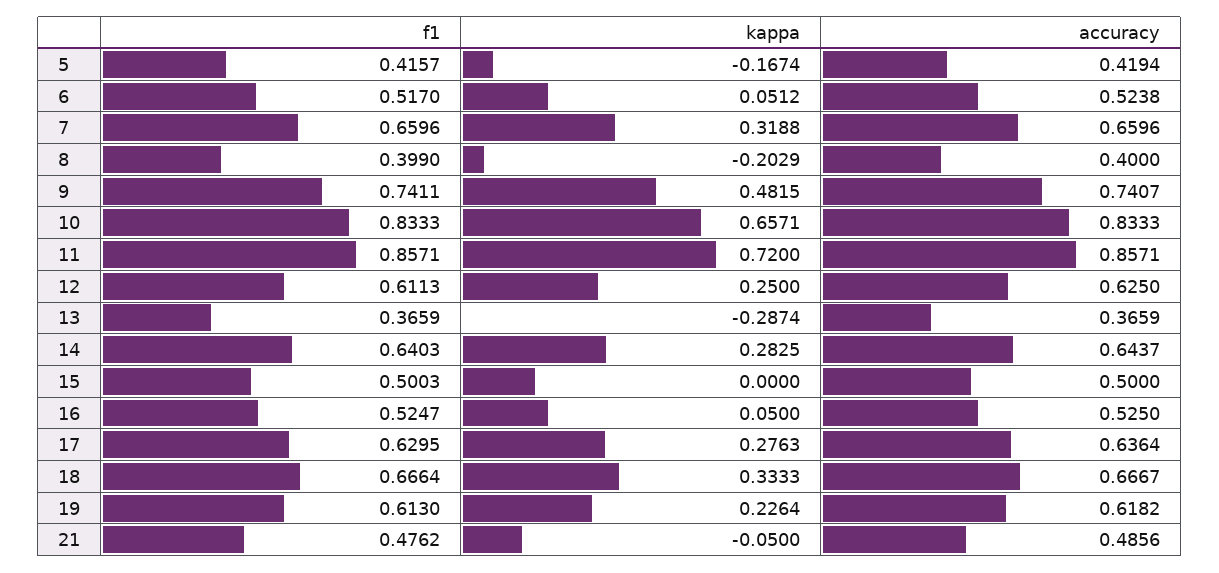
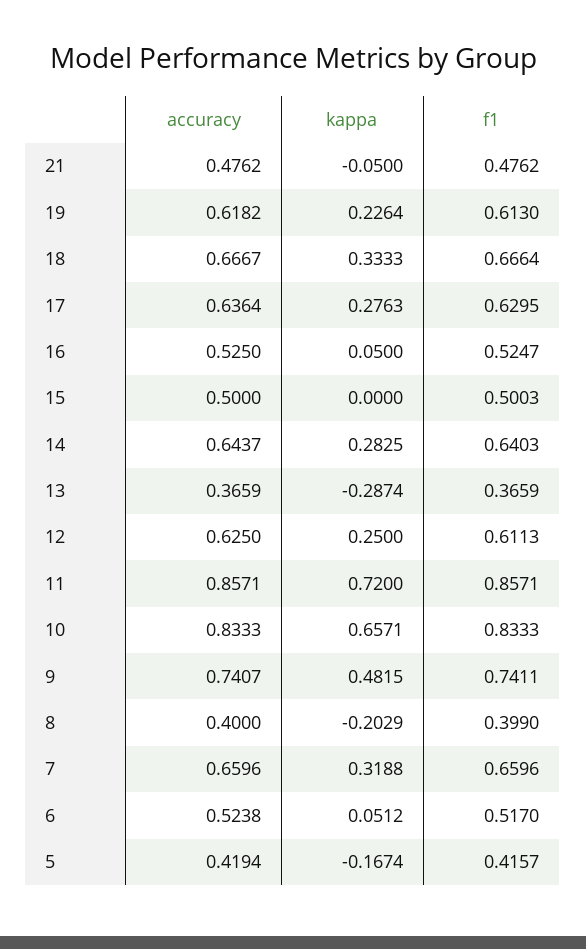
  {
    "f1": {
      "5": 0.4157,
      "6": 0.517,
      "7": 0.6596,
      "8": 0.399,
      "9": 0.7411,
      "10": 0.8333,
      "11": 0.8571,
      "12": 0.6113,
      "13": 0.3659,
      "14": 0.6403,
      "15": 0.5003,
      "16": 0.5247,
      "17": 0.6295,
      "18": 0.6664,
      "19": 0.613,
      "21": 0.4762
    },
    "kappa": {
      "5": -0.1674,
      "6": 0.0512,
      "7": 0.3188,
      "8": -0.2029,
      "9": 0.4815,
      "10": 0.6571,
      "11": 0.72,
      "12": 0.25,
      "13": -0.2874,
      "14": 0.2825,
      "15": 0,
      "16": 0.05,
      "17": 0.2763,
      "18": 0.3333,
      "19": 0.2264,
      "21": -0.05
    },
    "accuracy": {
      "5": 0.4194,
      "6": 0.5238,
      "7": 0.6596,
      "8": 0.4,
      "9": 0.7407,
      "10": 0.8333,
      "11": 0.8571,
      "12": 0.625,
      "13": 0.3659,
      "14": 0.6437,
      "15": 0.5,
      "16": 0.525,
      "17": 0.6364,
      "18": 0.6667,
      "19": 0.6182,
-     "21": 0.4856
+     "21": 0.4762
    }
  }

